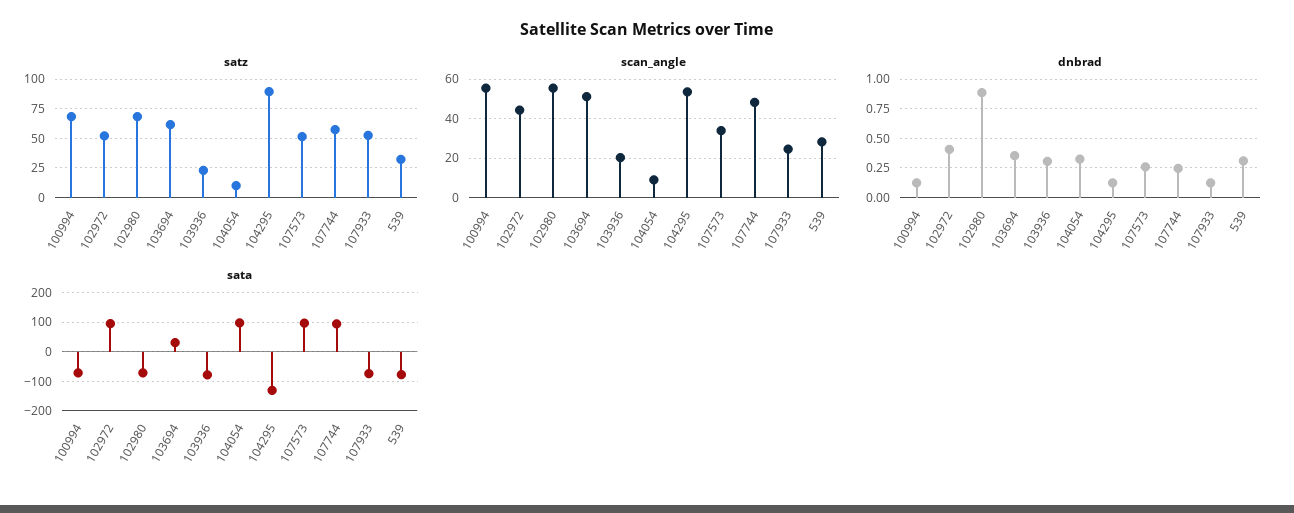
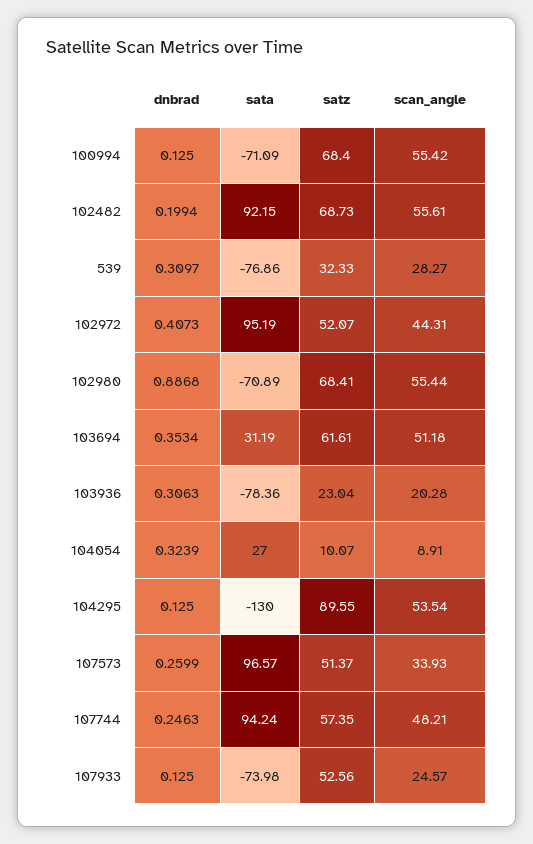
  {
    "satz": {
      "100994": 68.4,
      "102972": 52.07,
      "102980": 68.41,
      "103694": 61.61,
      "103936": 23.04,
      "104054": 10.07,
      "104295": 89.55,
      "107573": 51.37,
      "107744": 57.35,
      "107933": 52.56,
-     "539": 32.33
+     "539": 32.33,
+     "102482": 68.73
    },
    "scan_angle": {
      "100994": 55.42,
      "102972": 44.31,
      "102980": 55.44,
      "103694": 51.18,
      "103936": 20.28,
      "104054": 8.91,
      "104295": 53.54,
      "107573": 33.93,
      "107744": 48.21,
      "107933": 24.57,
-     "539": 28.27
+     "539": 28.27,
+     "102482": 55.61
    },
    "dnbrad": {
      "100994": 0.125,
      "102972": 0.4073,
      "102980": 0.8868,
      "103694": 0.3534,
      "103936": 0.3063,
      "104054": 0.3239,
      "104295": 0.125,
      "107573": 0.2599,
      "107744": 0.2463,
      "107933": 0.125,
-     "539": 0.3097
+     "539": 0.3097,
+     "102482": 0.1994
    },
    "sata": {
      "100994": -71.09,
      "102972": 95.19,
      "102980": -70.89,
      "103694": 31.19,
      "103936": -78.36,
-     "104054": 100,
+     "104054": 27,
      "104295": -130,
      "107573": 96.57,
      "107744": 94.24,
      "107933": -73.98,
-     "539": -76.86
+     "539": -76.86,
+     "102482": 92.15
    }
  }

